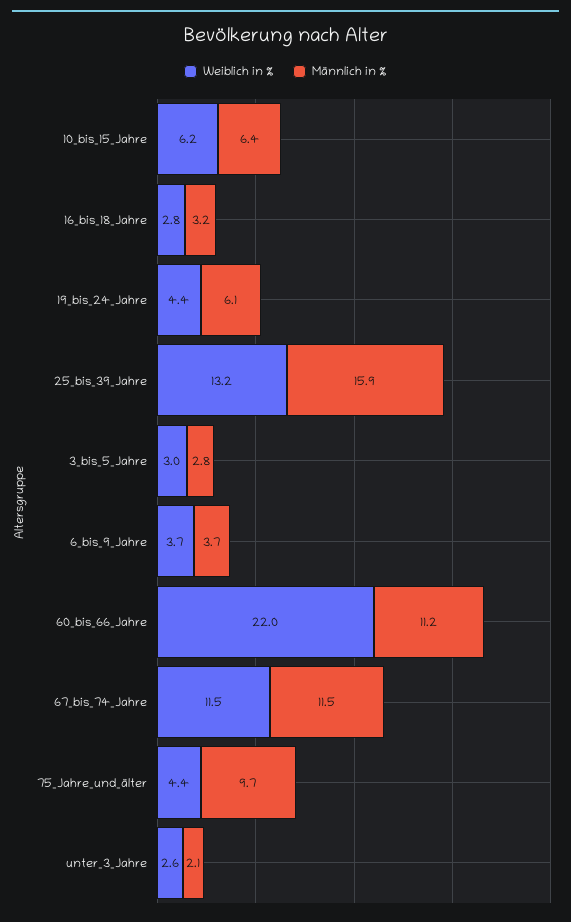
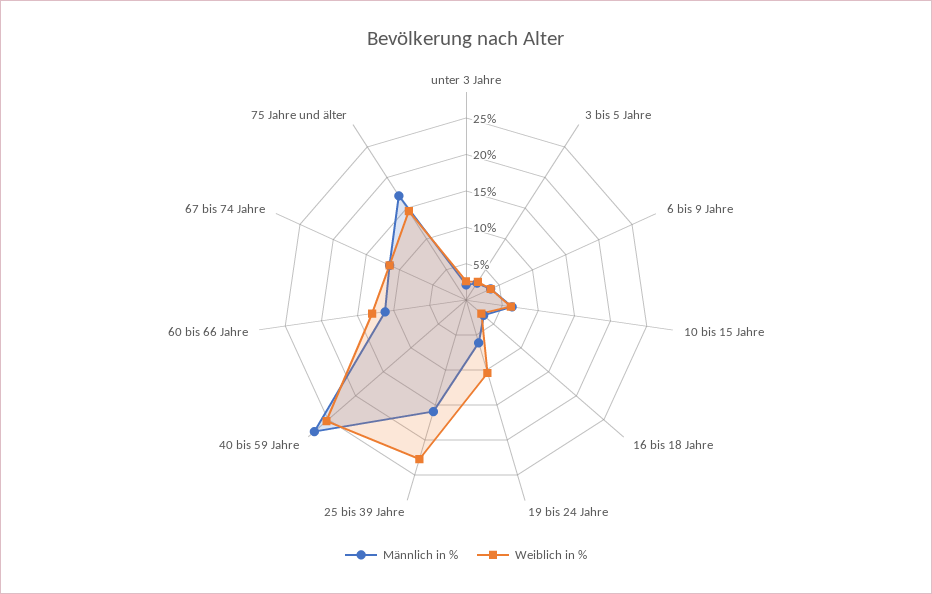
  {
    "Weiblich in %": {
      "10_bis_15_Jahre": 6.2,
      "16_bis_18_Jahre": 2.8,
-     "19_bis_24_Jahre": 4.4,
+     "19_bis_24_Jahre": 10,
-     "25_bis_39_Jahre": 13.2,
+     "25_bis_39_Jahre": 22.5,
      "3_bis_5_Jahre": 3,
      "6_bis_9_Jahre": 3.7,
-     "60_bis_66_Jahre": 22,
+     "60_bis_66_Jahre": 12.5,
      "67_bis_74_Jahre": 11.5,
-     "75_Jahre_und_älter": 4.4,
+     "75_Jahre_und_älter": 15,
-     "unter_3_Jahre": 2.6
+     "unter_3_Jahre": 2.6,
+     "40 bis 59 Jahre": 25
    },
    "Männlich in %": {
      "10_bis_15_Jahre": 6.4,
      "16_bis_18_Jahre": 3.2,
      "19_bis_24_Jahre": 6.1,
      "25_bis_39_Jahre": 15.9,
      "3_bis_5_Jahre": 2.8,
      "6_bis_9_Jahre": 3.7,
      "60_bis_66_Jahre": 11.2,
      "67_bis_74_Jahre": 11.5,
-     "75_Jahre_und_älter": 9.7,
+     "75_Jahre_und_älter": 17.5,
-     "unter_3_Jahre": 2.1
+     "unter_3_Jahre": 2.1,
+     "40 bis 59 Jahre": 27.5
    }
  }

